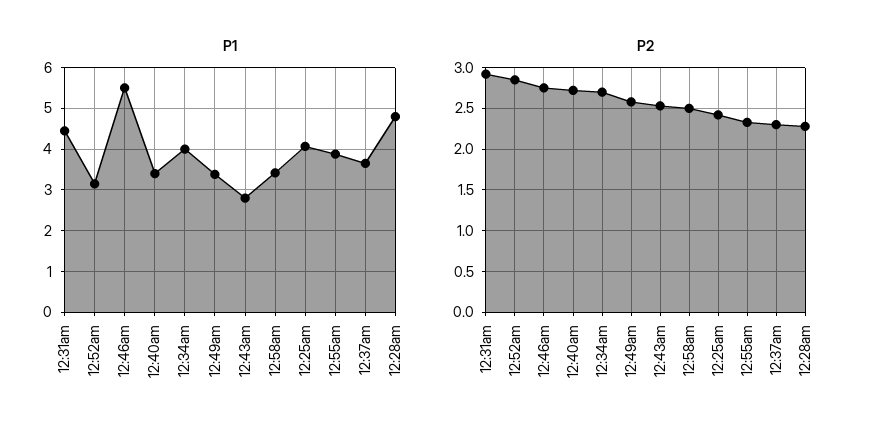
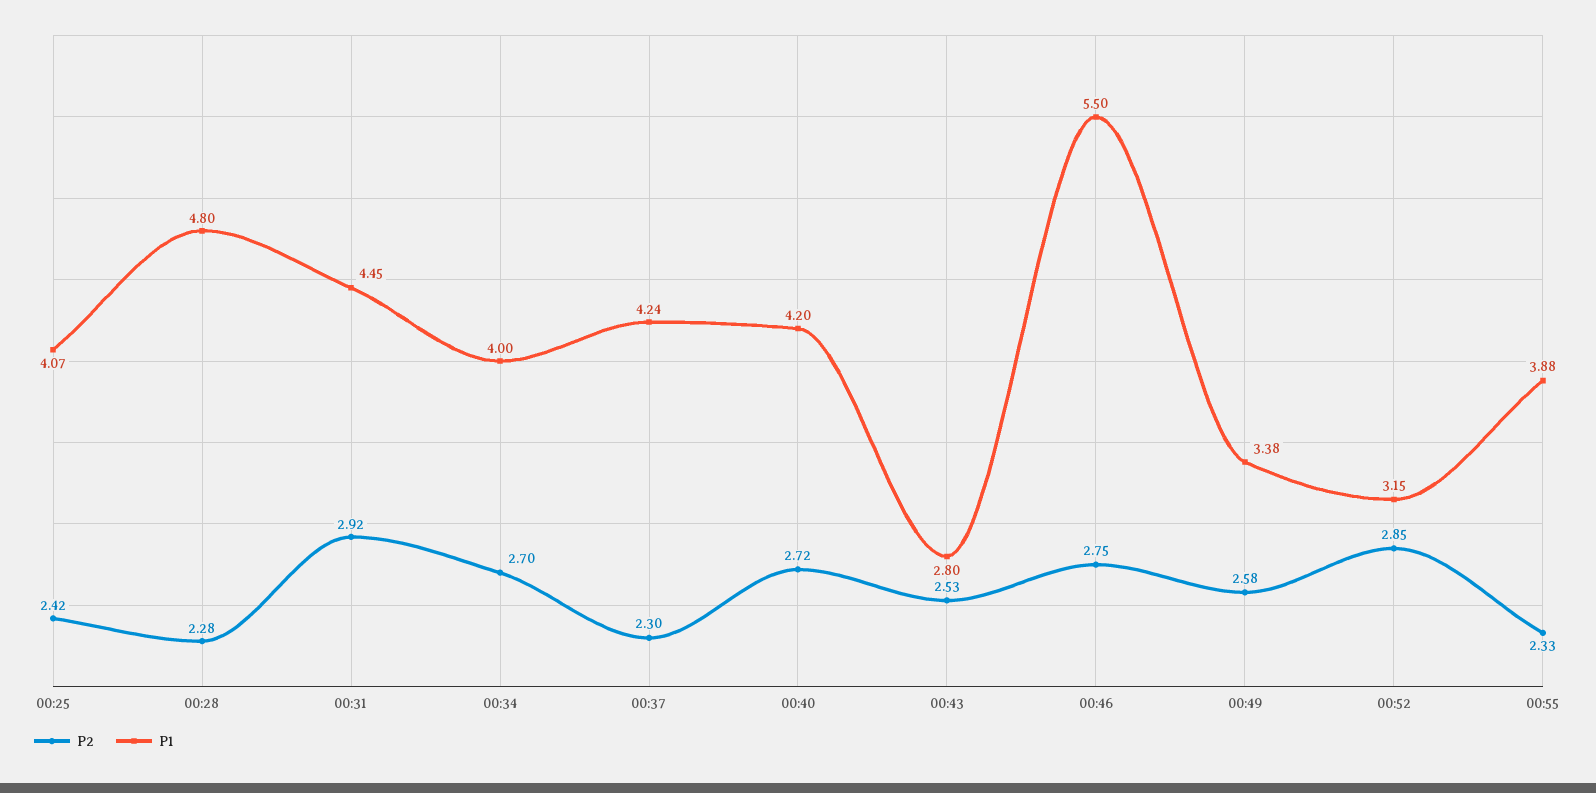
  {
    "P1": {
      "12:31am": 4.45,
      "12:52am": 3.15,
      "12:46am": 5.5,
-     "12:40am": 3.4,
+     "12:40am": 4.2,
      "12:34am": 4,
      "12:49am": 3.38,
      "12:43am": 2.8,
-     "12:58am": 3.4,
      "12:25am": 4.07,
      "12:55am": 3.88,
-     "12:37am": 3.6,
+     "12:37am": 4.24,
      "12:28am": 4.8
    },
    "P2": {
      "12:31am": 2.92,
      "12:52am": 2.85,
      "12:46am": 2.75,
      "12:40am": 2.72,
      "12:34am": 2.7,
      "12:49am": 2.58,
      "12:43am": 2.53,
-     "12:58am": 2.5,
      "12:25am": 2.42,
      "12:55am": 2.33,
      "12:37am": 2.3,
      "12:28am": 2.28
    }
  }

